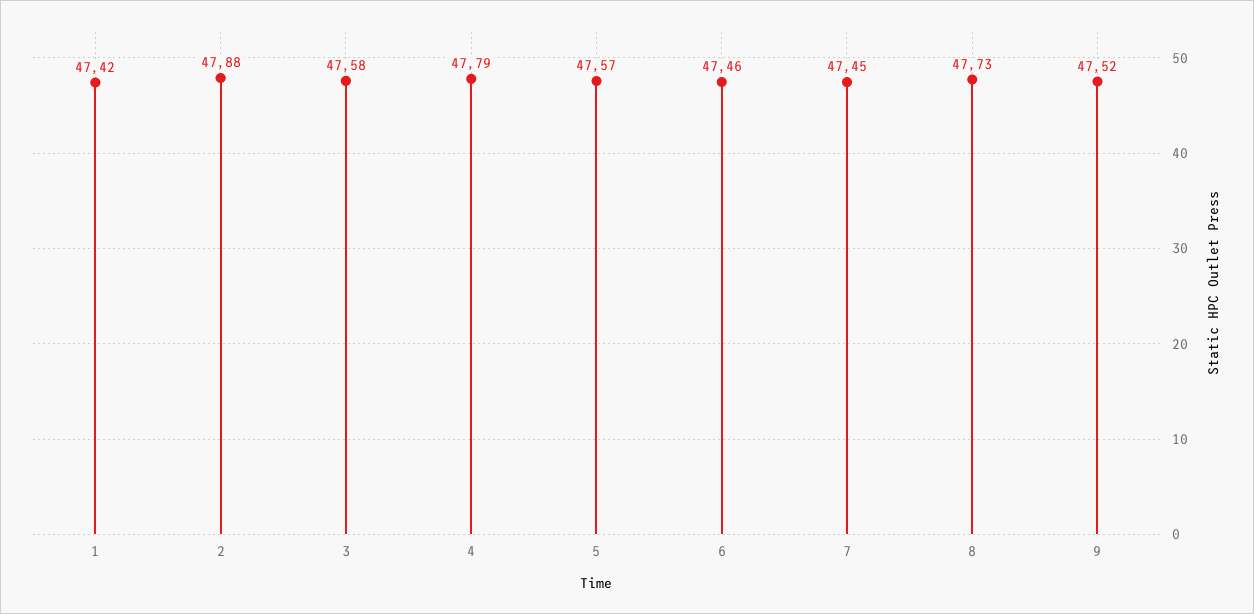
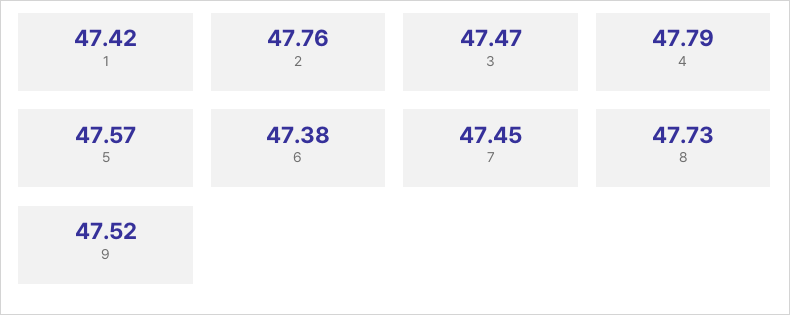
  {
    "1": 47.42,
-   "2": 47.88,
+   "2": 47.76,
-   "3": 47.58,
+   "3": 47.47,
    "4": 47.79,
    "5": 47.57,
-   "6": 47.46,
+   "6": 47.38,
    "7": 47.45,
    "8": 47.73,
    "9": 47.52
  }

